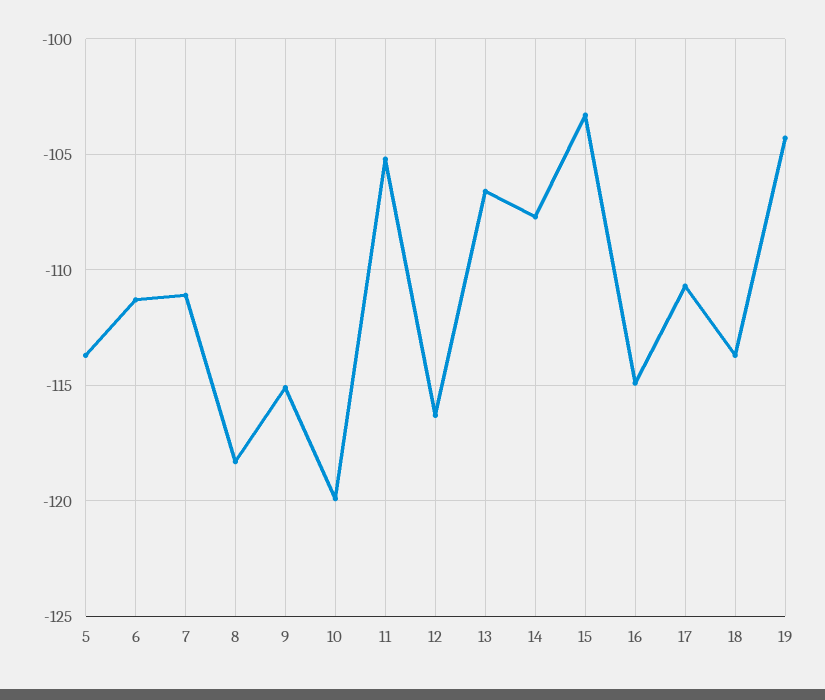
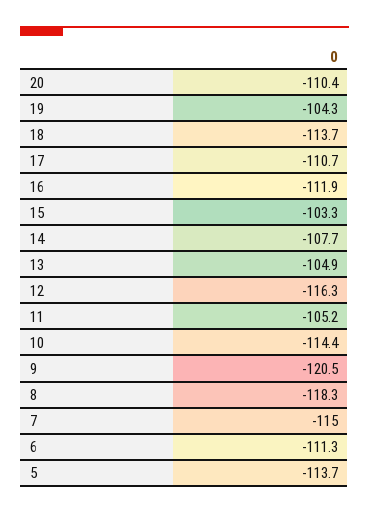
  {
    "5": -113.7,
    "6": -111.3,
-   "7": -111,
+   "7": -115,
    "8": -118.3,
-   "9": -115,
+   "9": -120.5,
-   "10": -120,
+   "10": -114.4,
    "11": -105.2,
    "12": -116.3,
-   "13": -106.5,
+   "13": -104.9,
    "14": -107.7,
    "15": -103.3,
-   "16": -115,
+   "16": -111.9,
    "17": -110.7,
    "18": -113.7,
-   "19": -104.3
+   "19": -104.3,
+   "20": -110.4
  }

